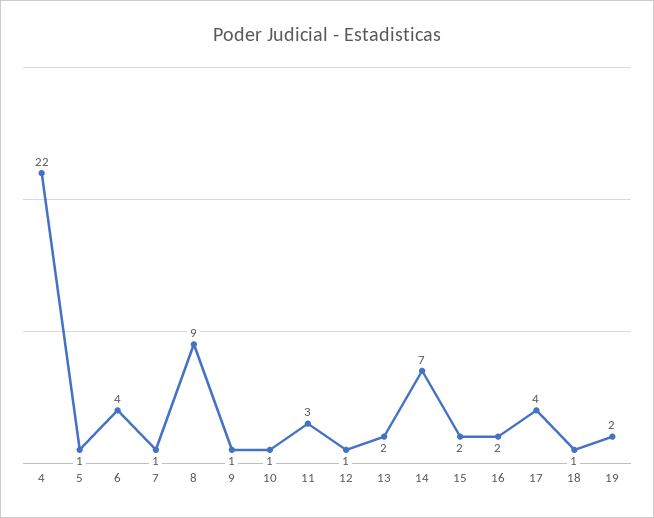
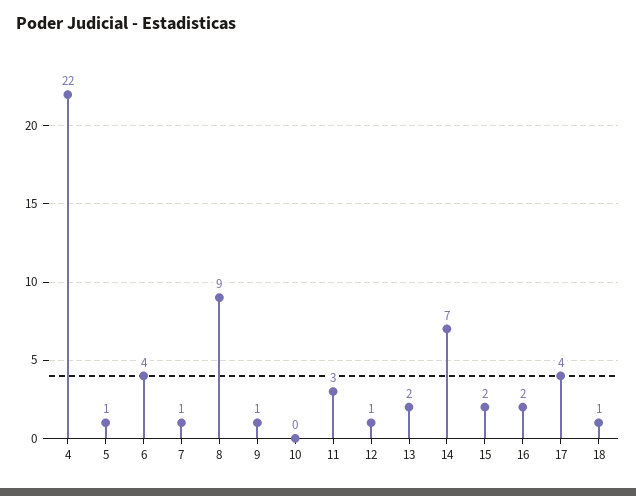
  {
    "4": 22,
    "5": 1,
    "6": 4,
    "7": 1,
    "8": 9,
    "9": 1,
-   "10": 1,
+   "10": 0,
    "11": 3,
    "12": 1,
    "13": 2,
    "14": 7,
    "15": 2,
    "16": 2,
    "17": 4,
-   "18": 1,
+   "18": 1
-   "19": 2
  }

